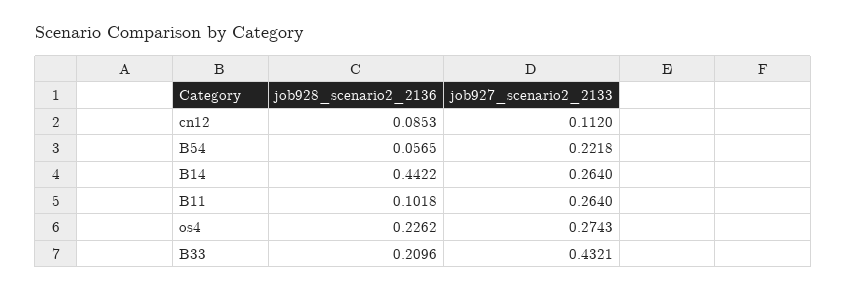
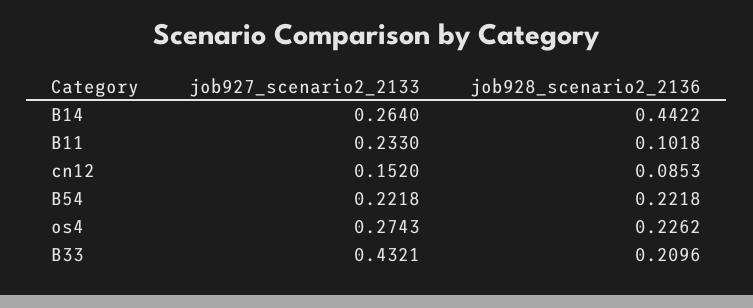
  {
    "job928_scenario2_2136": {
      "cn12": 0.0853,
-     "B54": 0.0565,
+     "B54": 0.2218,
      "B14": 0.4422,
      "B11": 0.1018,
      "os4": 0.2262,
      "B33": 0.2096
    },
    "job927_scenario2_2133": {
-     "cn12": 0.112,
+     "cn12": 0.152,
      "B54": 0.2218,
      "B14": 0.264,
-     "B11": 0.264,
+     "B11": 0.233,
      "os4": 0.2743,
      "B33": 0.4321
    }
  }

